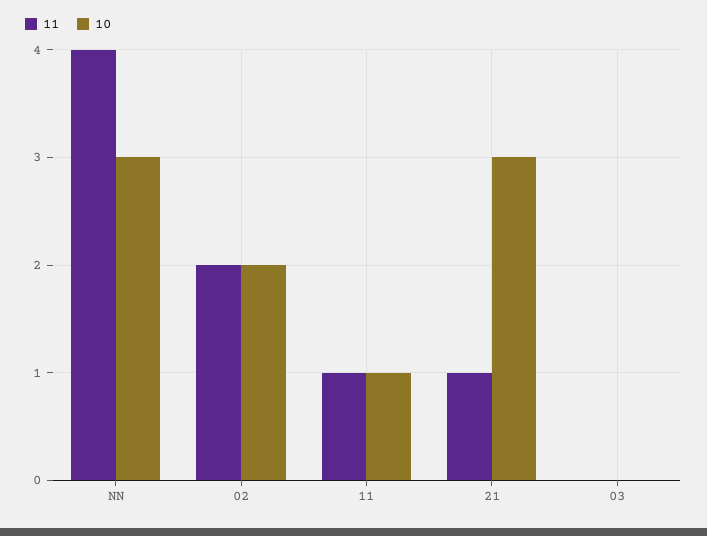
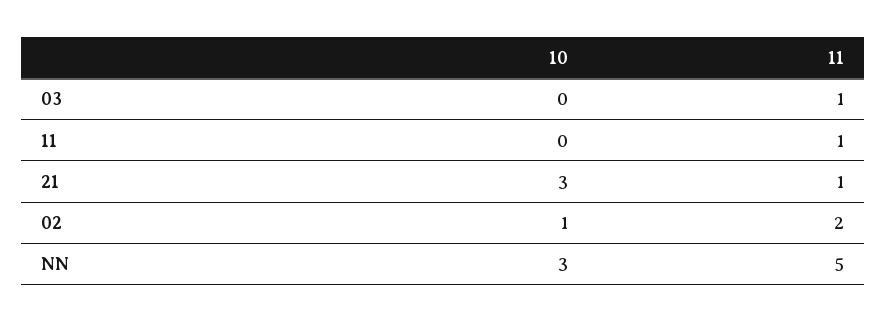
  {
    "11": {
-     "NN": 4,
+     "NN": 5,
      "02": 2,
      "11": 1,
      "21": 1,
-     "03": 0
+     "03": 1
    },
    "10": {
      "NN": 3,
-     "02": 2,
+     "02": 1,
-     "11": 1,
+     "11": 0,
      "21": 3,
      "03": 0
    }
  }

